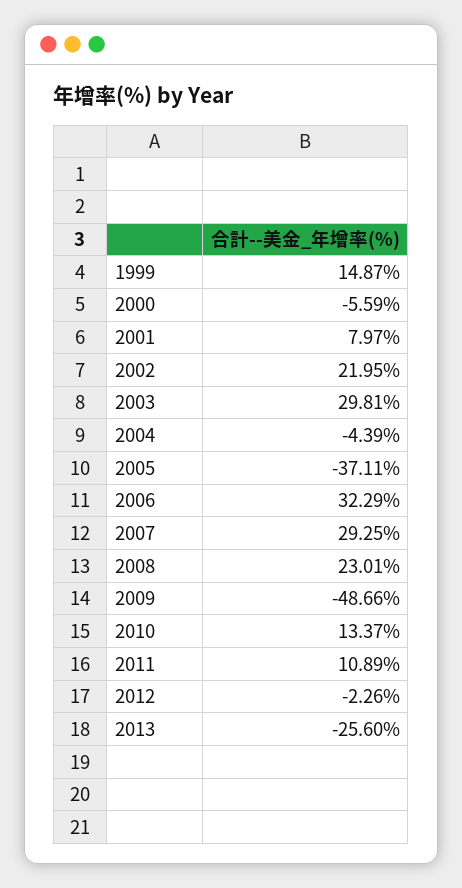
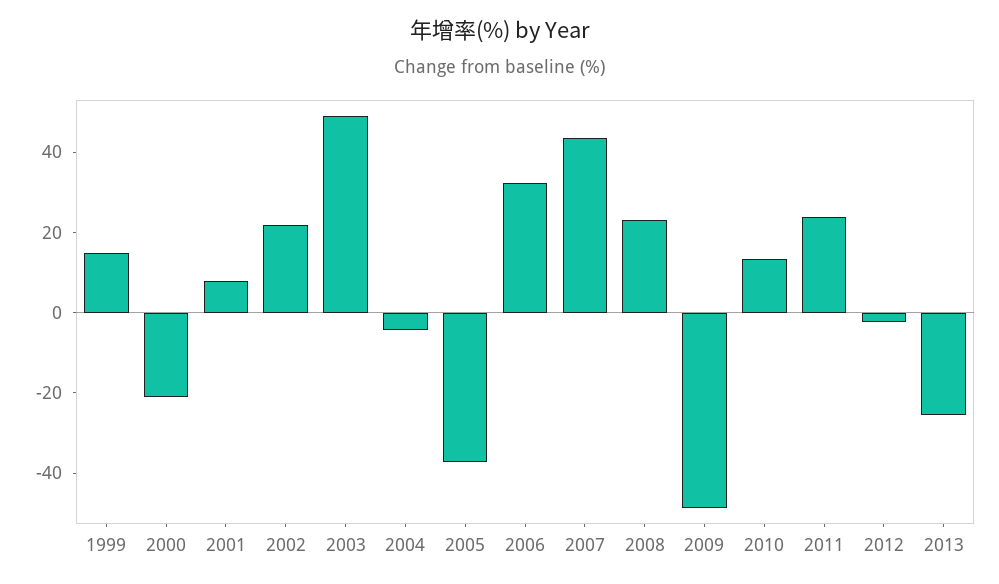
  {
    "1999": 14.87,
-   "2000": -5.59,
+   "2000": -20,
    "2001": 7.97,
    "2002": 21.95,
-   "2003": 29.81,
+   "2003": 50,
    "2004": -4.39,
    "2005": -37.11,
    "2006": 32.29,
-   "2007": 29.25,
+   "2007": 45,
    "2008": 23.01,
    "2009": -48.66,
    "2010": 13.37,
-   "2011": 10.89,
+   "2011": 25,
    "2012": -2.26,
    "2013": -25.6
  }

